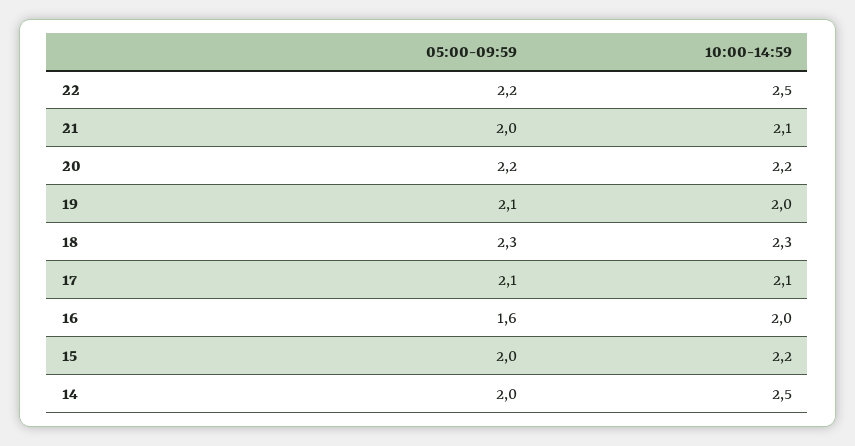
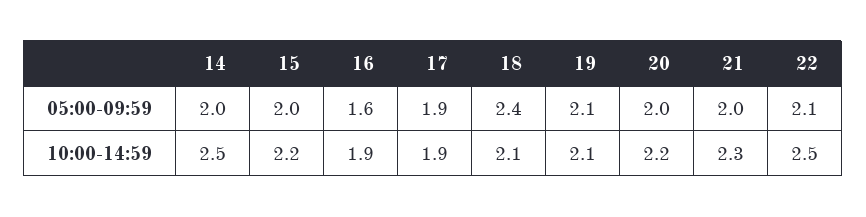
  {
    "05:00-09:59": {
-     "22": 2.2,
+     "22": 2.1,
      "21": 2,
-     "20": 2.2,
+     "20": 2,
      "19": 2.1,
-     "18": 2.3,
+     "18": 2.4,
-     "17": 2.1,
+     "17": 1.9,
      "16": 1.6,
      "15": 2,
      "14": 2
    },
    "10:00-14:59": {
      "22": 2.5,
-     "21": 2.1,
+     "21": 2.3,
      "20": 2.2,
-     "19": 2,
+     "19": 2.1,
-     "18": 2.3,
+     "18": 2.1,
-     "17": 2.1,
+     "17": 1.9,
-     "16": 2,
+     "16": 1.9,
      "15": 2.2,
      "14": 2.5
    }
  }

